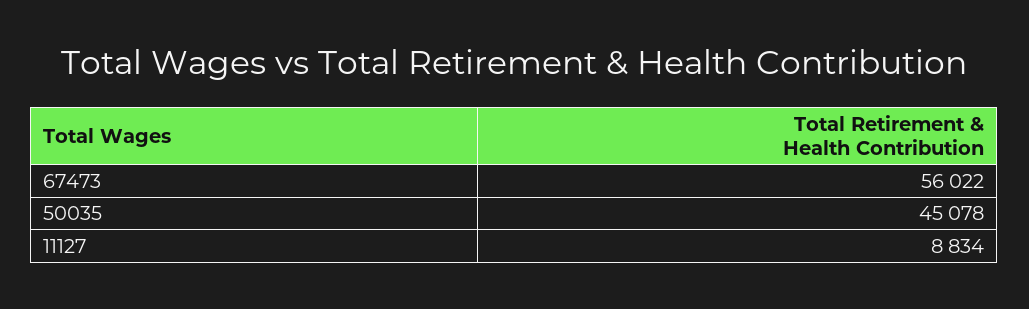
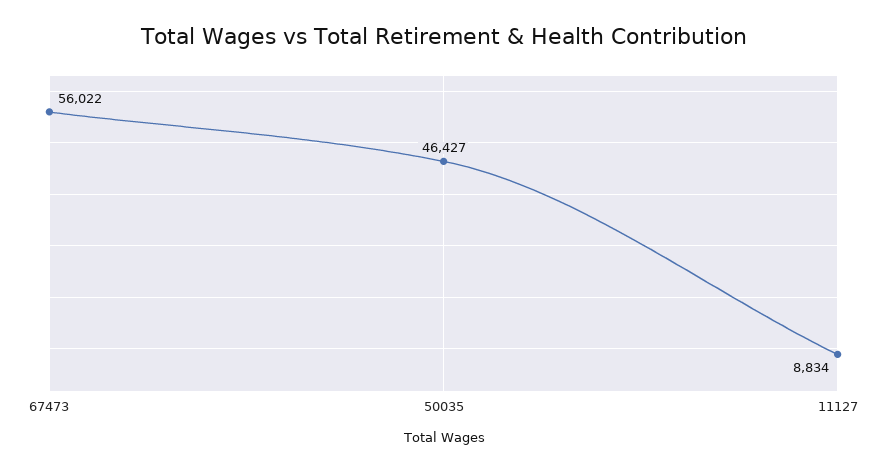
  {
    "67473": 56022,
-   "50035": 45078,
+   "50035": 46427,
    "11127": 8834
  }

